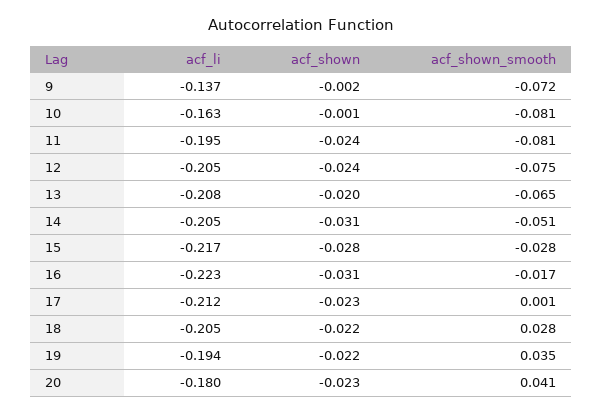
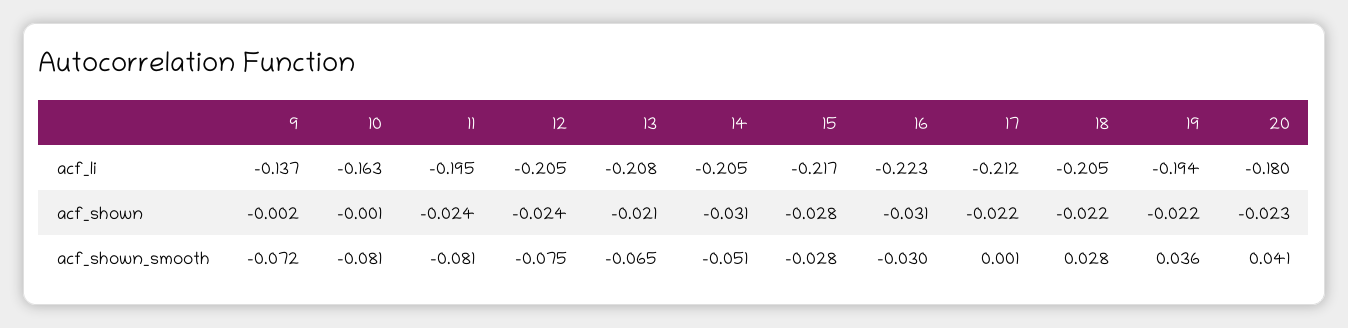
  {
    "acf_li": {
      "9": -0.137,
      "10": -0.163,
      "11": -0.195,
      "12": -0.205,
      "13": -0.208,
      "14": -0.205,
      "15": -0.217,
      "16": -0.223,
      "17": -0.212,
      "18": -0.205,
      "19": -0.194,
      "20": -0.18
    },
    "acf_shown": {
      "9": -0.002,
      "10": -0.001,
      "11": -0.024,
      "12": -0.024,
-     "13": -0.02,
+     "13": -0.021,
      "14": -0.031,
      "15": -0.028,
      "16": -0.031,
-     "17": -0.023,
+     "17": -0.022,
      "18": -0.022,
      "19": -0.022,
      "20": -0.023
    },
    "acf_shown_smooth": {
      "9": -0.072,
      "10": -0.081,
      "11": -0.081,
      "12": -0.075,
      "13": -0.065,
      "14": -0.051,
      "15": -0.028,
-     "16": -0.017,
+     "16": -0.03,
      "17": 0.001,
      "18": 0.028,
-     "19": 0.035,
+     "19": 0.036,
      "20": 0.041
    }
  }

